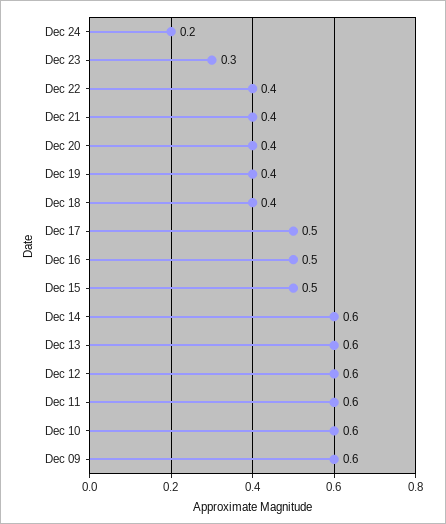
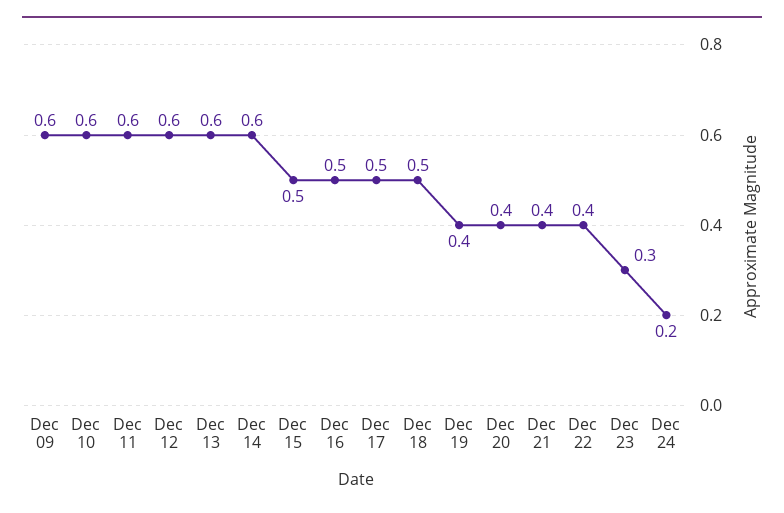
  {
    "Dec 24": 0.2,
    "Dec 23": 0.3,
    "Dec 22": 0.4,
    "Dec 21": 0.4,
    "Dec 20": 0.4,
    "Dec 19": 0.4,
-   "Dec 18": 0.4,
+   "Dec 18": 0.5,
    "Dec 17": 0.5,
    "Dec 16": 0.5,
    "Dec 15": 0.5,
    "Dec 14": 0.6,
    "Dec 13": 0.6,
    "Dec 12": 0.6,
    "Dec 11": 0.6,
    "Dec 10": 0.6,
    "Dec 09": 0.6
  }

